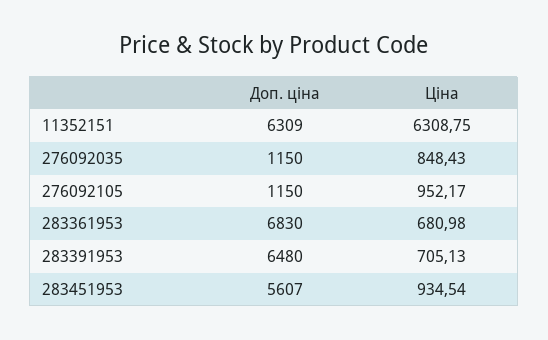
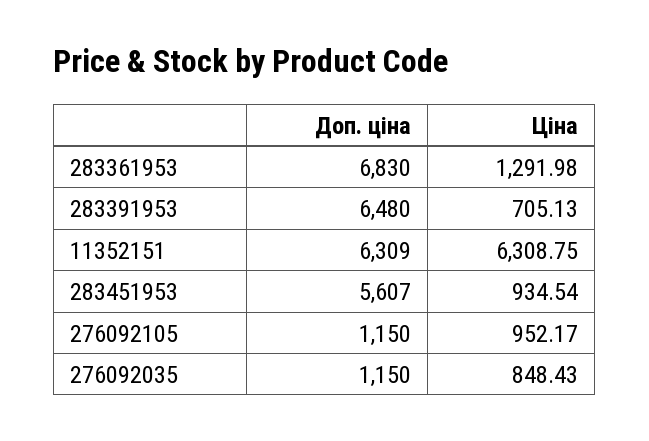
  {
    "Доп. ціна": {
      "11352151": 6309,
      "276092035": 1150,
      "276092105": 1150,
      "283361953": 6830,
      "283391953": 6480,
      "283451953": 5607
    },
    "Ціна": {
      "11352151": 6308.75,
      "276092035": 848.43,
      "276092105": 952.17,
-     "283361953": 680.98,
+     "283361953": 1291.98,
      "283391953": 705.13,
      "283451953": 934.54
    }
  }

